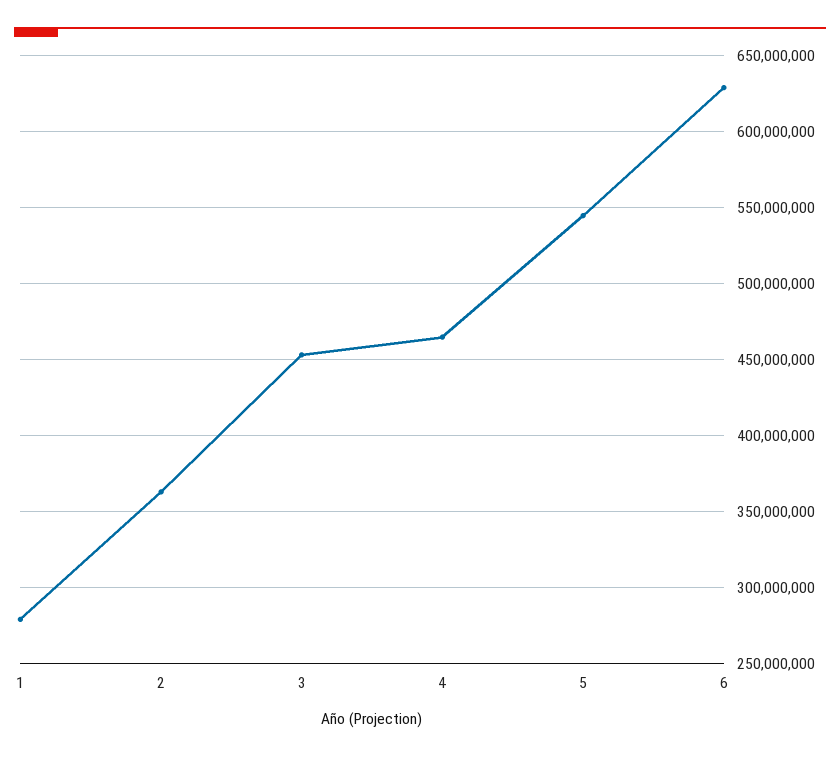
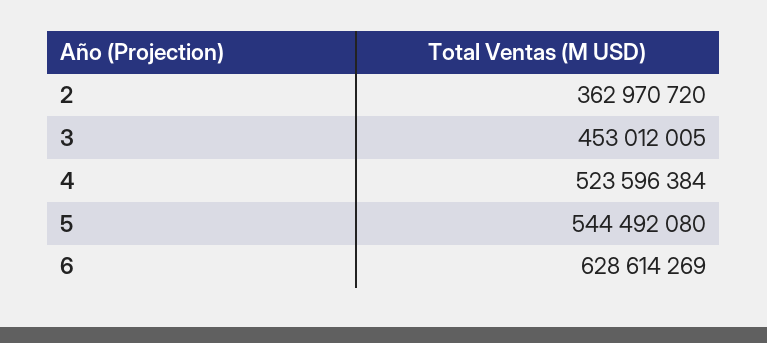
  {
-   "1": 280000000,
    "2": 362970720,
    "3": 453012005,
-   "4": 465000000,
+   "4": 523596384,
    "5": 544492080,
    "6": 628614269
  }

